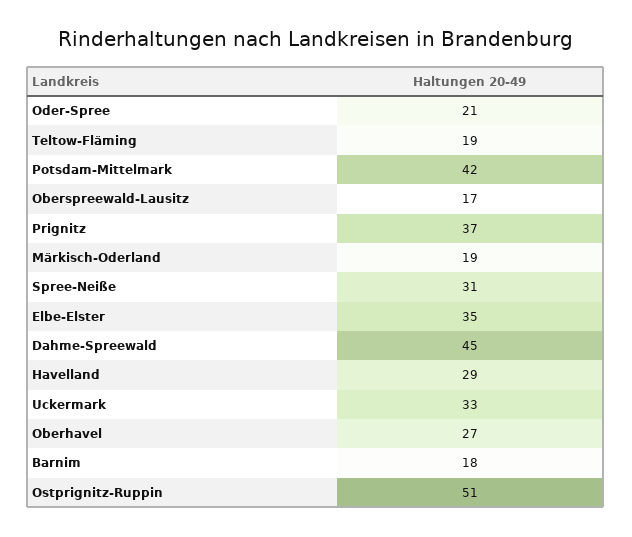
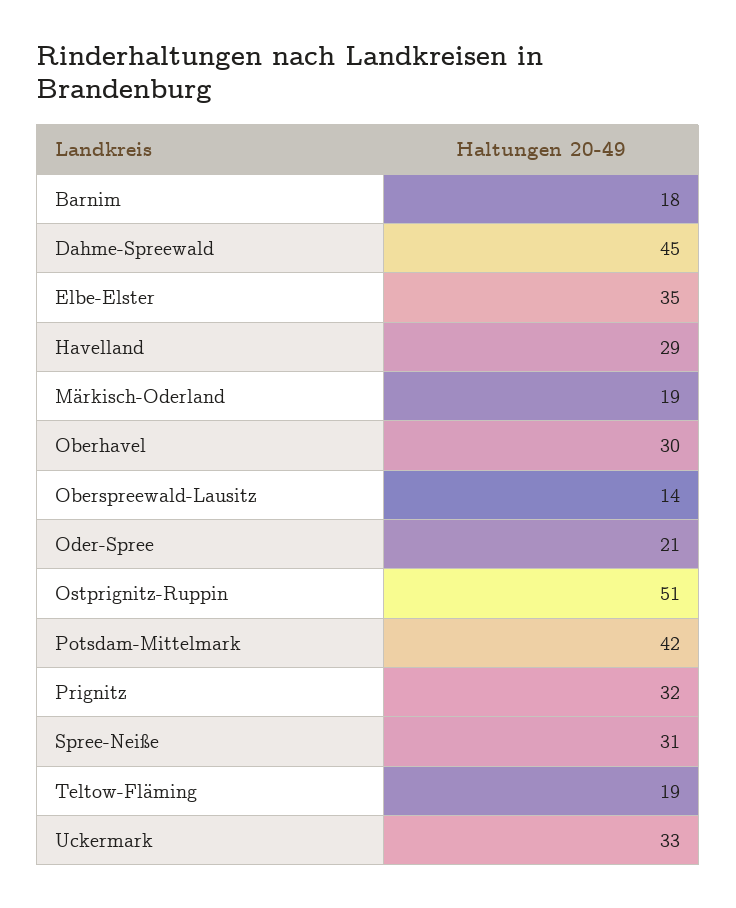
  {
    "Oder-Spree": 21,
    "Teltow-Fläming": 19,
    "Potsdam-Mittelmark": 42,
-   "Oberspreewald-Lausitz": 17,
+   "Oberspreewald-Lausitz": 14,
-   "Prignitz": 37,
+   "Prignitz": 32,
    "Märkisch-Oderland": 19,
    "Spree-Neiße": 31,
    "Elbe-Elster": 35,
    "Dahme-Spreewald": 45,
    "Havelland": 29,
    "Uckermark": 33,
-   "Oberhavel": 27,
+   "Oberhavel": 30,
    "Barnim": 18,
    "Ostprignitz-Ruppin": 51
  }

